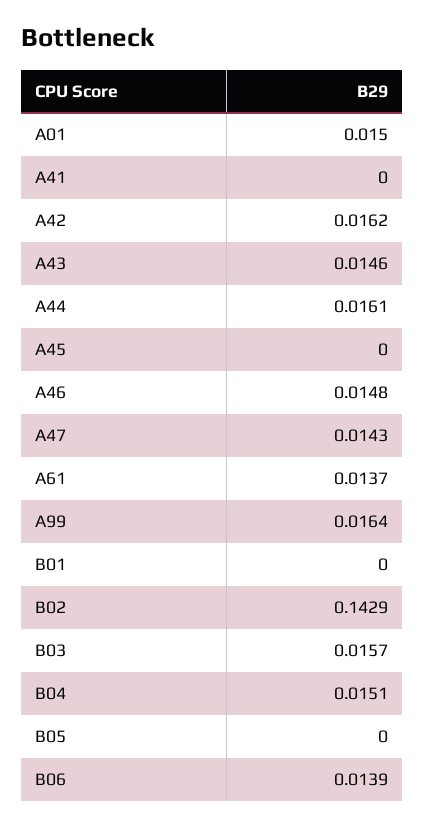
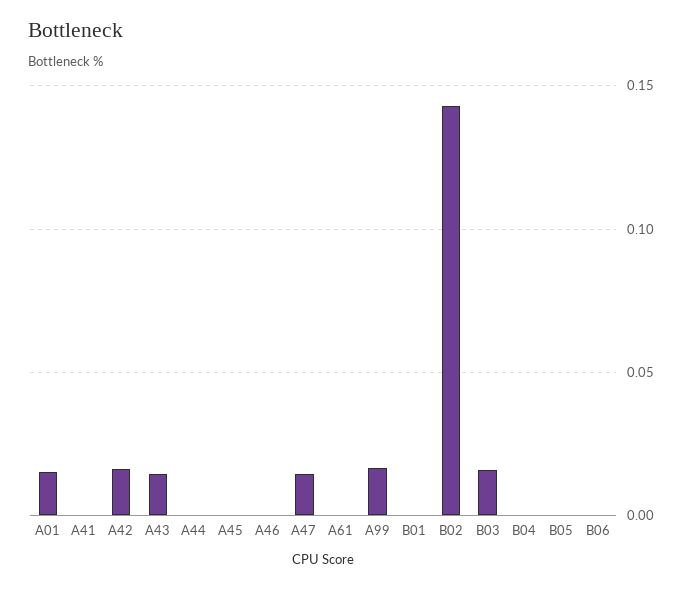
  {
    "A01": 0.015,
    "A41": 0,
    "A42": 0.0162,
    "A43": 0.0146,
-   "A44": 0.0161,
+   "A44": 0,
    "A45": 0,
-   "A46": 0.0148,
+   "A46": 0,
    "A47": 0.0143,
-   "A61": 0.0137,
+   "A61": 0,
    "A99": 0.0164,
    "B01": 0,
    "B02": 0.1429,
    "B03": 0.0157,
-   "B04": 0.0151,
+   "B04": 0,
    "B05": 0,
-   "B06": 0.0139
+   "B06": 0
  }

